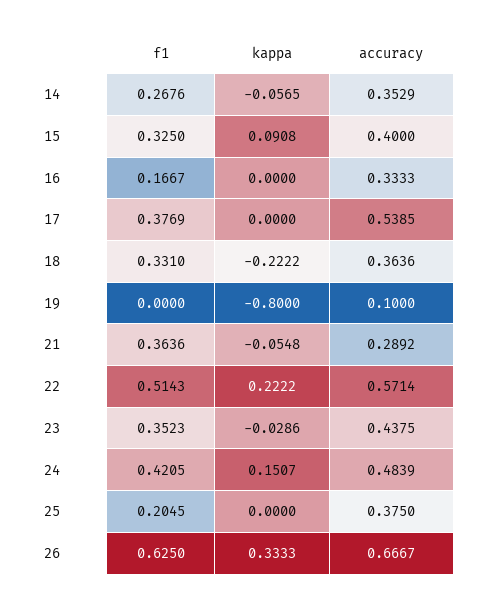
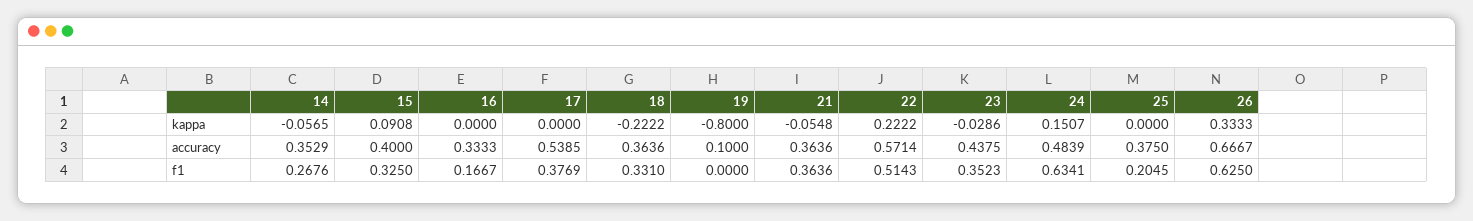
  {
    "f1": {
      "14": 0.2676,
      "15": 0.325,
      "16": 0.1667,
      "17": 0.3769,
      "18": 0.331,
      "19": 0,
      "21": 0.3636,
      "22": 0.5143,
      "23": 0.3523,
-     "24": 0.4205,
+     "24": 0.6341,
      "25": 0.2045,
      "26": 0.625
    },
    "kappa": {
      "14": -0.0565,
      "15": 0.0908,
      "16": 0,
      "17": 0,
      "18": -0.2222,
      "19": -0.8,
      "21": -0.0548,
      "22": 0.2222,
      "23": -0.0286,
      "24": 0.1507,
      "25": 0,
      "26": 0.3333
    },
    "accuracy": {
      "14": 0.3529,
      "15": 0.4,
      "16": 0.3333,
      "17": 0.5385,
      "18": 0.3636,
      "19": 0.1,
-     "21": 0.2892,
+     "21": 0.3636,
      "22": 0.5714,
      "23": 0.4375,
      "24": 0.4839,
      "25": 0.375,
      "26": 0.6667
    }
  }

